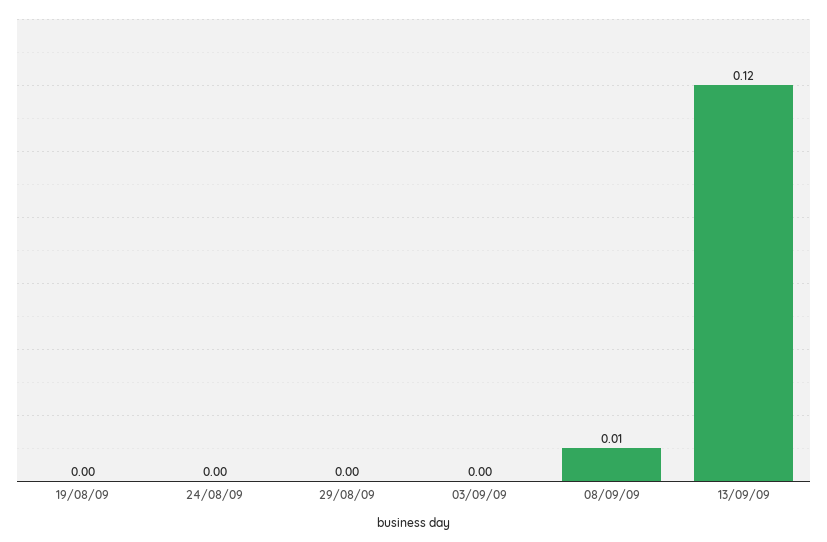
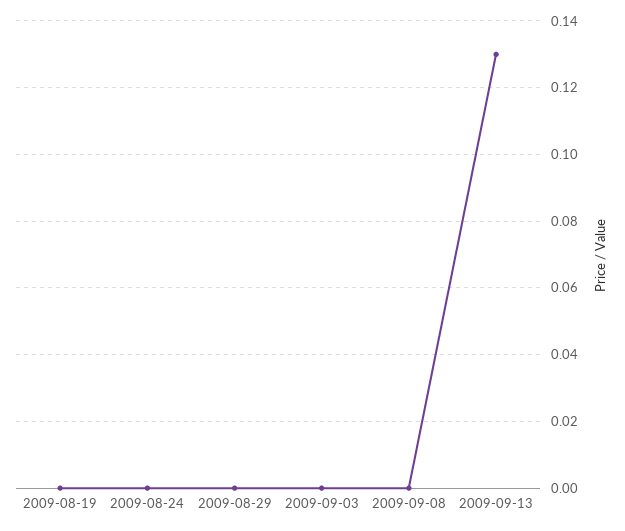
  {
    "19/08/09": 0,
    "24/08/09": 0,
    "29/08/09": 0,
    "03/09/09": 0,
-   "08/09/09": 0.01,
+   "08/09/09": 0,
-   "13/09/09": 0.12
+   "13/09/09": 0.13
  }

